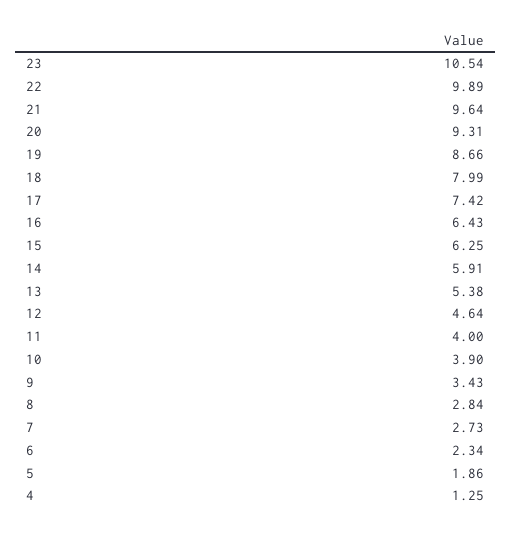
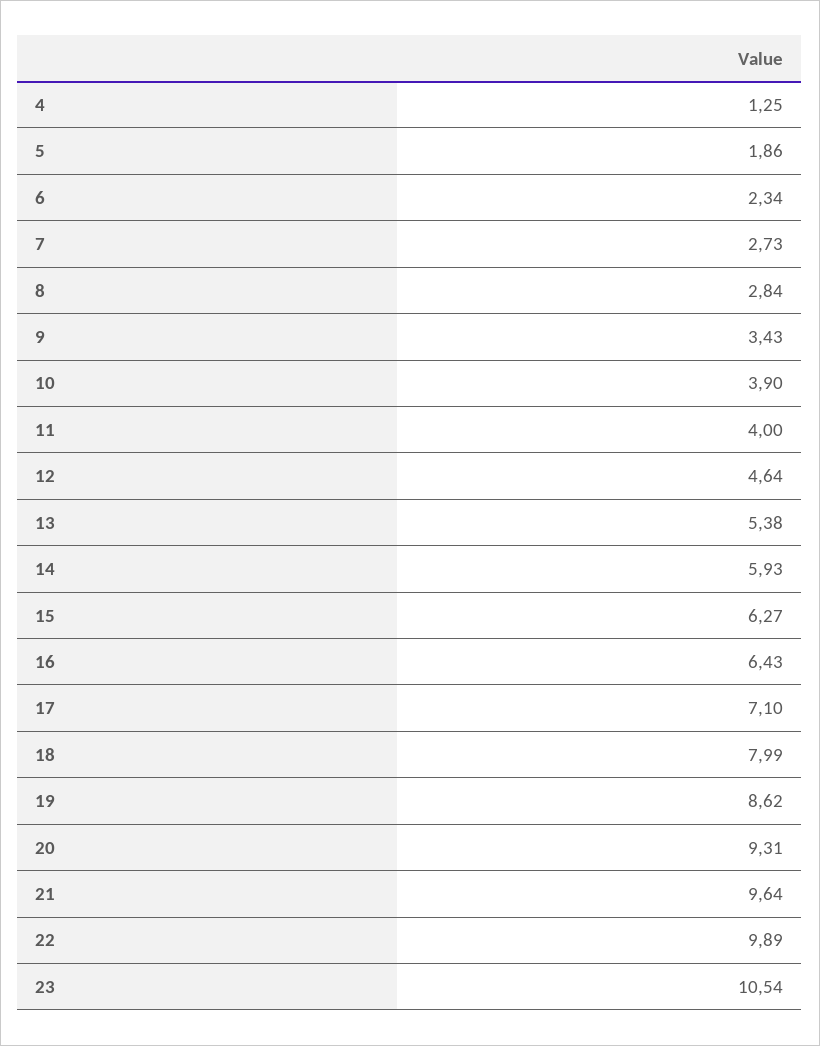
  {
    "23": 10.54,
    "22": 9.89,
    "21": 9.64,
    "20": 9.31,
-   "19": 8.66,
+   "19": 8.62,
    "18": 7.99,
-   "17": 7.42,
+   "17": 7.1,
    "16": 6.43,
-   "15": 6.25,
+   "15": 6.27,
-   "14": 5.91,
+   "14": 5.93,
    "13": 5.38,
    "12": 4.64,
    "11": 4,
    "10": 3.9,
    "9": 3.43,
    "8": 2.84,
    "7": 2.73,
    "6": 2.34,
    "5": 1.86,
    "4": 1.25
  }

